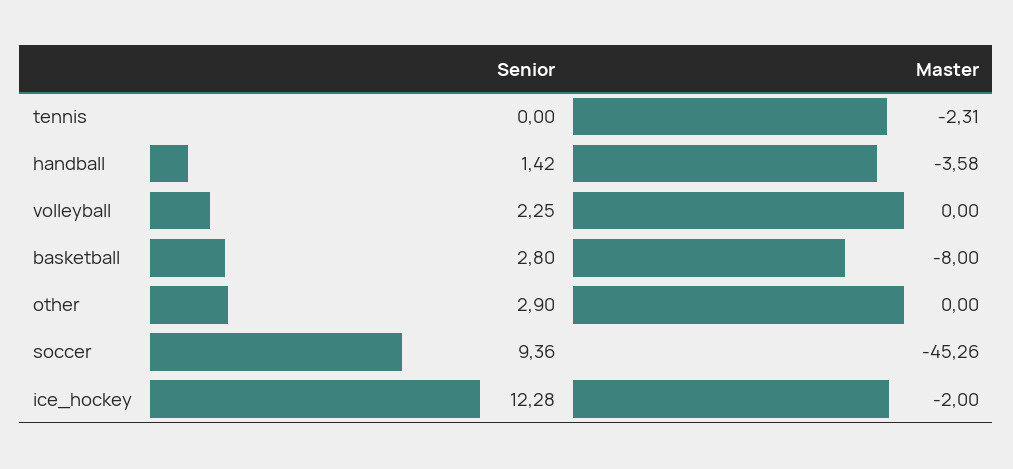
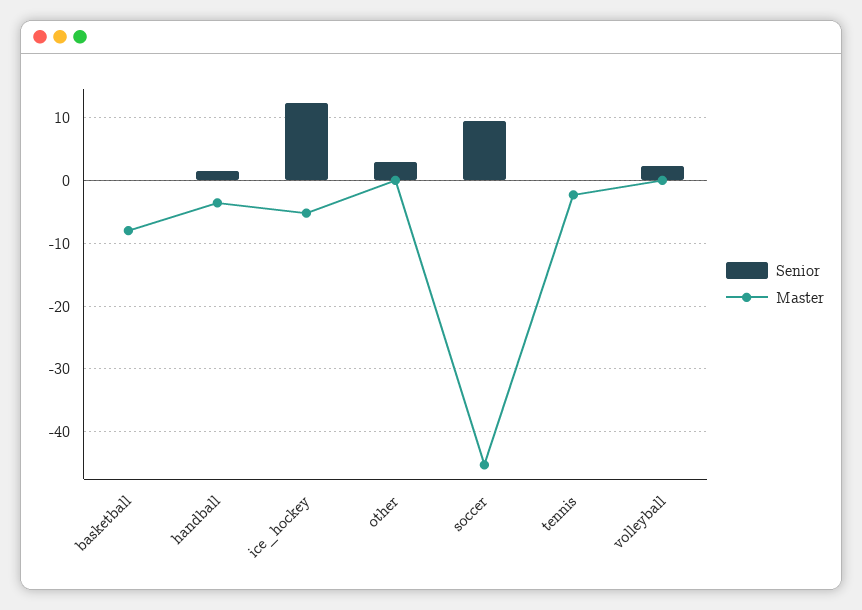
  {
    "Senior": {
      "tennis": 0,
      "handball": 1.42,
      "volleyball": 2.25,
-     "basketball": 2.8,
+     "basketball": 0,
      "other": 2.9,
      "soccer": 9.36,
      "ice_hockey": 12.28
    },
    "Master": {
      "tennis": -2.31,
      "handball": -3.58,
      "volleyball": 0,
      "basketball": -8,
      "other": 0,
      "soccer": -45.26,
-     "ice_hockey": -2
+     "ice_hockey": -5
    }
  }

